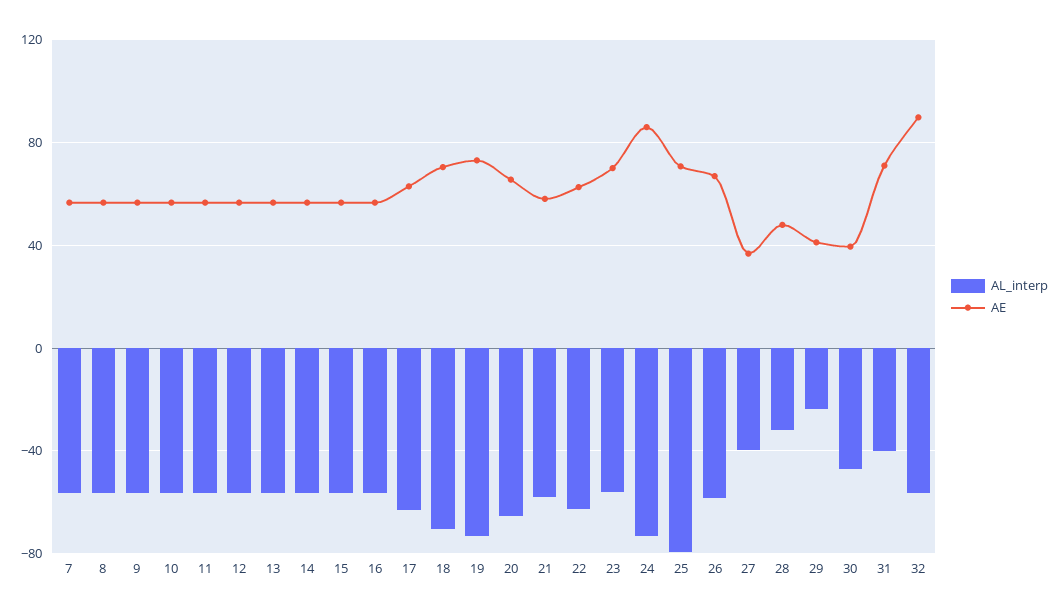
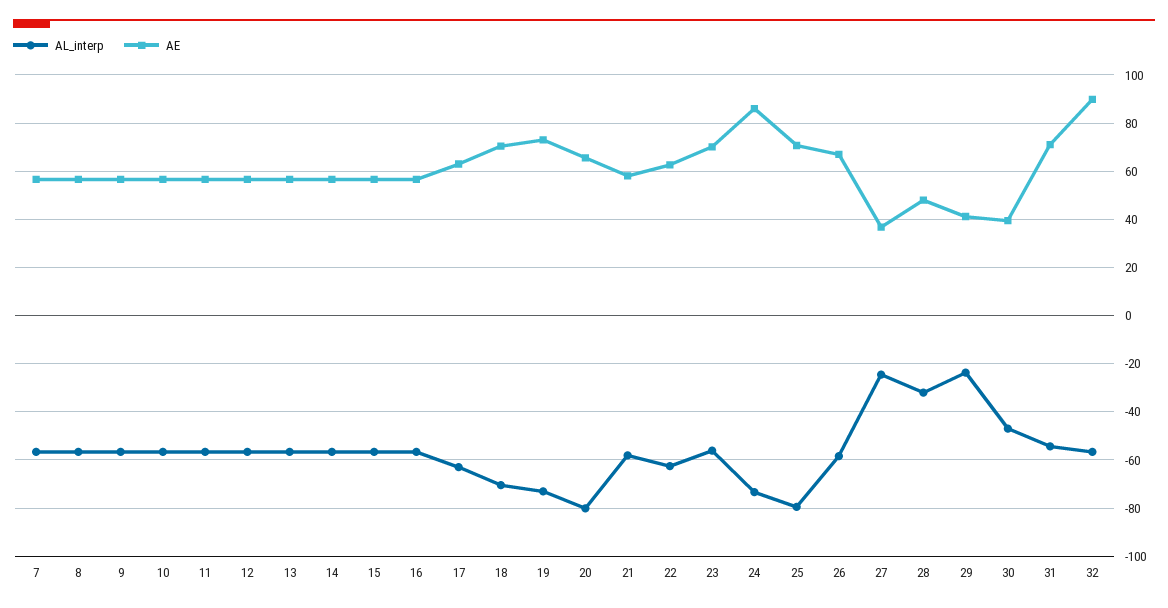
  {
    "AL_interp": {
      "7": -57.5,
      "8": -57.5,
      "9": -57.5,
      "10": -57.5,
      "11": -57.5,
      "12": -57.5,
      "13": -57.5,
      "14": -57.5,
      "15": -57.5,
      "16": -57.5,
      "17": -62.5,
      "18": -70,
      "19": -72.5,
-     "20": -65,
+     "20": -80,
      "21": -57.5,
      "22": -62.5,
      "23": -55,
      "24": -72.5,
      "25": -80,
      "26": -57.5,
-     "27": -40,
+     "27": -25,
      "28": -32.5,
      "29": -22.5,
      "30": -47.5,
-     "31": -40,
+     "31": -55,
      "32": -57.5
    },
    "AE": {
      "7": 57.5,
      "8": 57.5,
      "9": 57.5,
      "10": 57.5,
      "11": 57.5,
      "12": 57.5,
      "13": 57.5,
      "14": 57.5,
      "15": 57.5,
      "16": 57.5,
      "17": 62.5,
      "18": 70,
      "19": 72.5,
      "20": 65,
      "21": 57.5,
      "22": 62.5,
      "23": 70,
      "24": 85,
      "25": 70,
      "26": 67.5,
      "27": 37.5,
      "28": 47.5,
      "29": 40,
      "30": 40,
      "31": 70,
      "32": 90
    }
  }

